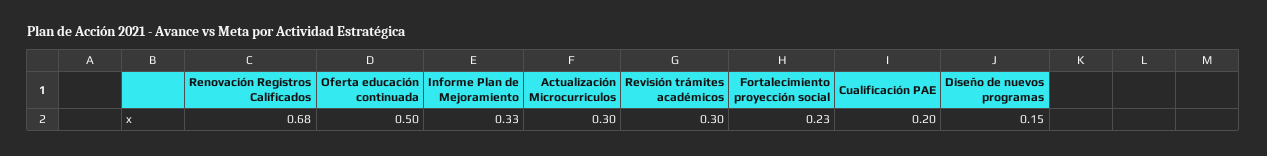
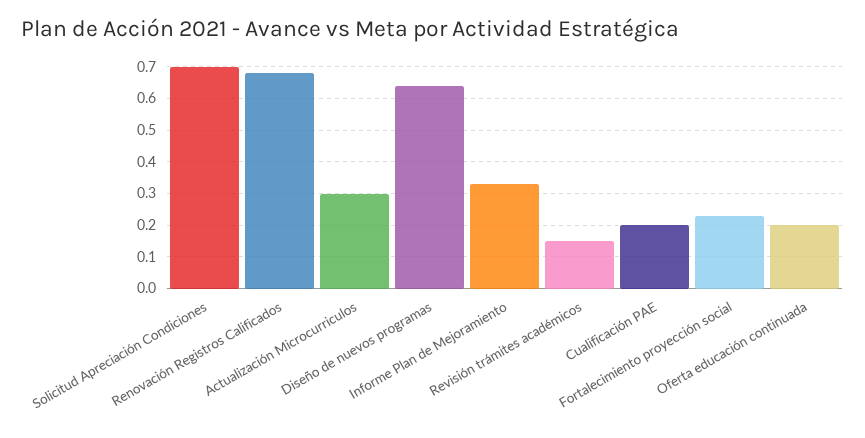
  {
    "Renovación Registros Calificados": 0.68,
-   "Oferta educación continuada": 0.5,
+   "Oferta educación continuada": 0.2,
    "Informe Plan de Mejoramiento": 0.33,
    "Actualización Microcurriculos": 0.3,
-   "Revisión trámites académicos": 0.3,
+   "Revisión trámites académicos": 0.15,
    "Fortalecimiento proyección social": 0.23,
    "Cualificación PAE": 0.2,
-   "Diseño de nuevos programas": 0.15
+   "Diseño de nuevos programas": 0.65,
+   "Solicitud Apreciación Condiciones": 0.7
  }

